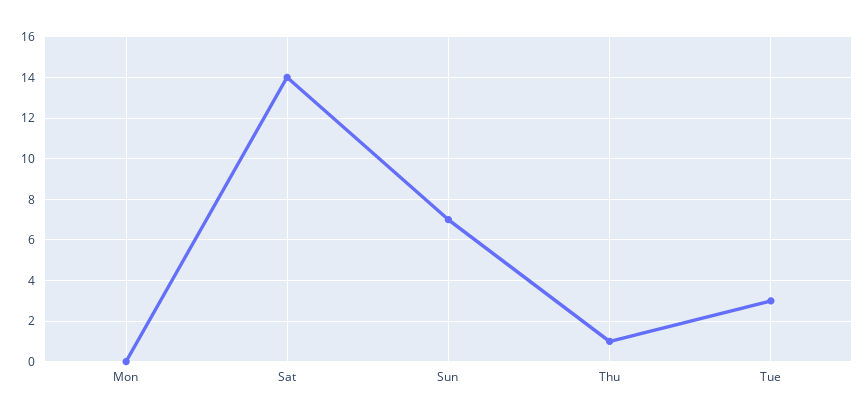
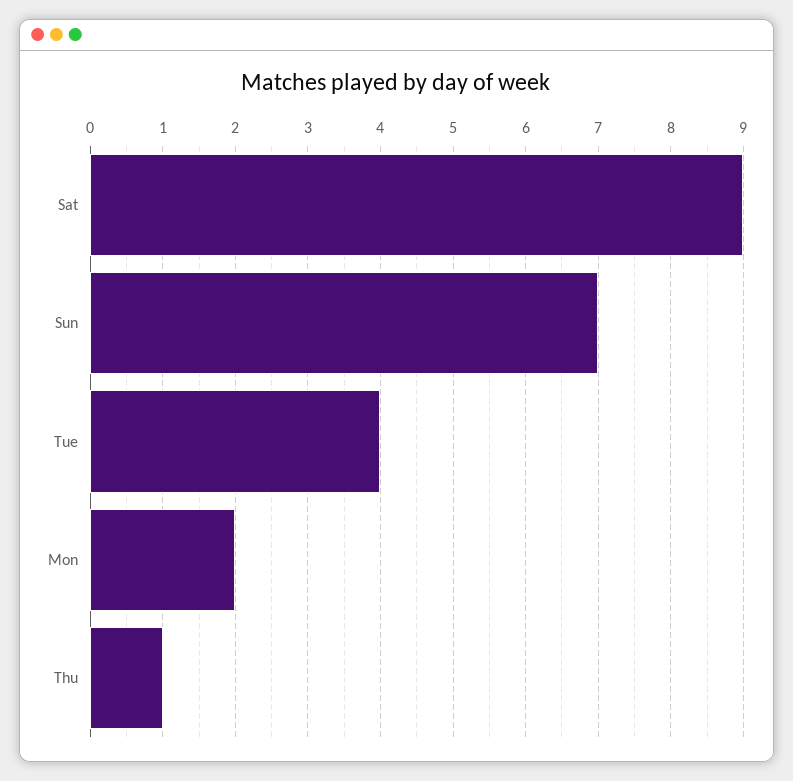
  {
-   "Mon": 0,
+   "Mon": 2,
-   "Sat": 14,
+   "Sat": 9,
    "Sun": 7,
    "Thu": 1,
-   "Tue": 3
+   "Tue": 4
  }

